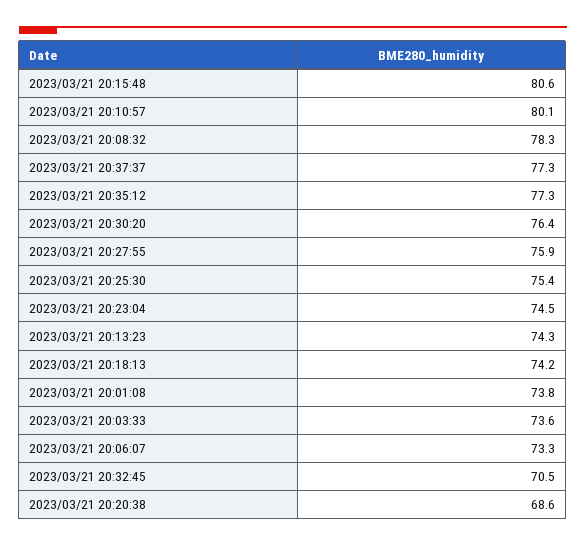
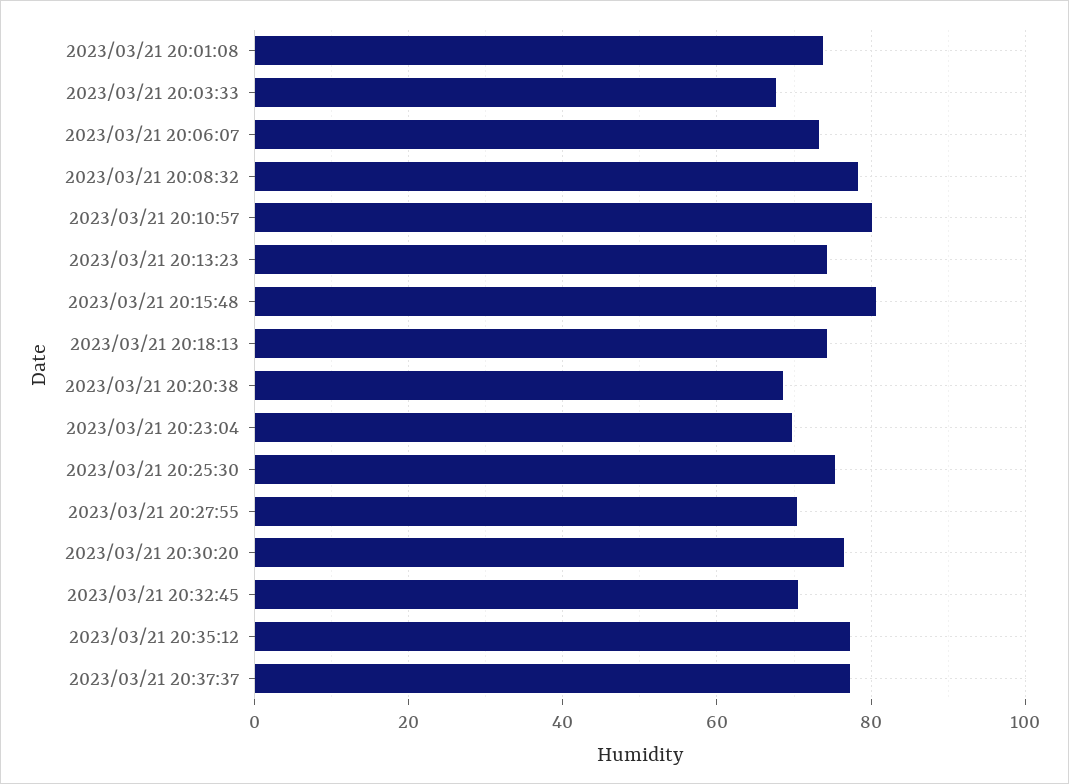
  {
    "2023/03/21 20:15:48": 80.6,
    "2023/03/21 20:10:57": 80.1,
    "2023/03/21 20:08:32": 78.3,
    "2023/03/21 20:37:37": 77.3,
    "2023/03/21 20:35:12": 77.3,
    "2023/03/21 20:30:20": 76.4,
-   "2023/03/21 20:27:55": 75.9,
+   "2023/03/21 20:27:55": 70,
    "2023/03/21 20:25:30": 75.4,
-   "2023/03/21 20:23:04": 74.5,
+   "2023/03/21 20:23:04": 70,
    "2023/03/21 20:13:23": 74.3,
    "2023/03/21 20:18:13": 74.2,
    "2023/03/21 20:01:08": 73.8,
-   "2023/03/21 20:03:33": 73.6,
+   "2023/03/21 20:03:33": 68,
    "2023/03/21 20:06:07": 73.3,
    "2023/03/21 20:32:45": 70.5,
    "2023/03/21 20:20:38": 68.6
  }

